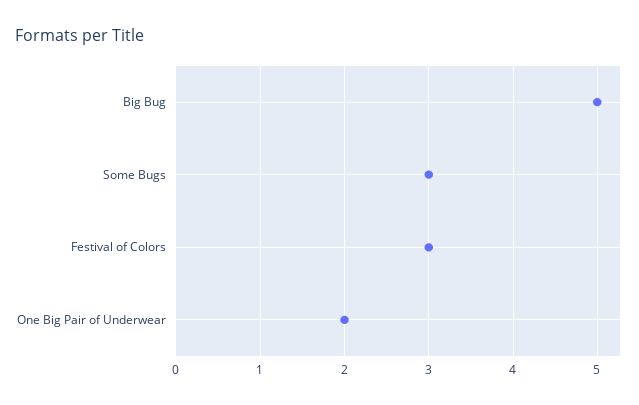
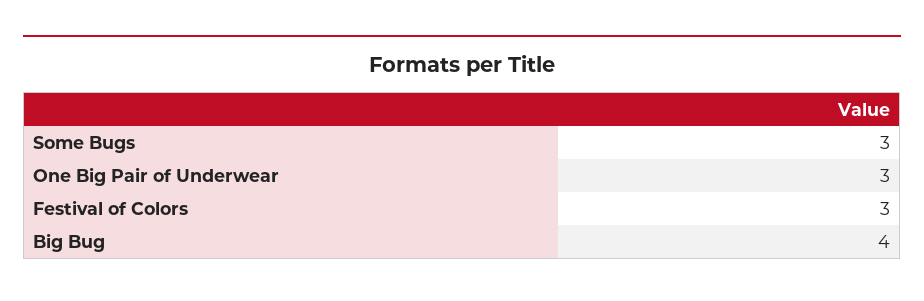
  {
-   "Big Bug": 5,
+   "Big Bug": 4,
    "Some Bugs": 3,
    "Festival of Colors": 3,
-   "One Big Pair of Underwear": 2
+   "One Big Pair of Underwear": 3
  }

